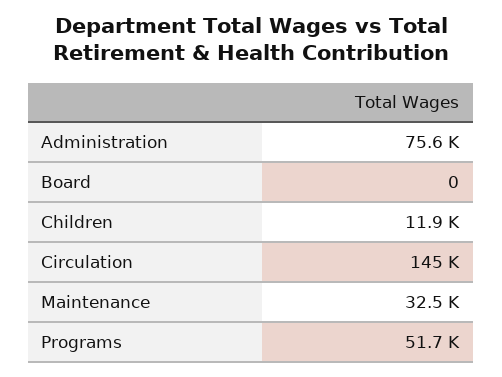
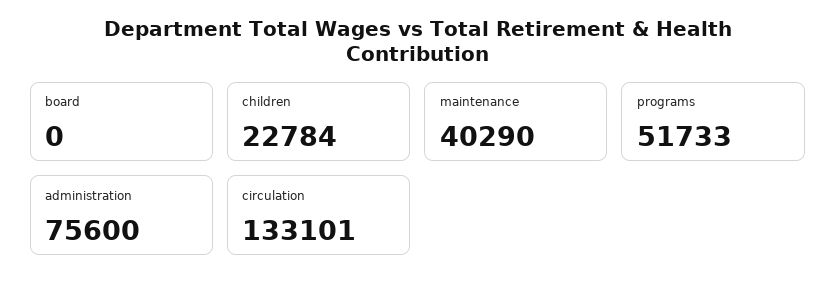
  {
    "Administration": 75600,
    "Board": 0,
-   "Children": 11900,
+   "Children": 22784,
-   "Circulation": 145000,
+   "Circulation": 133101,
-   "Maintenance": 32500,
+   "Maintenance": 40290,
    "Programs": 51733
  }

